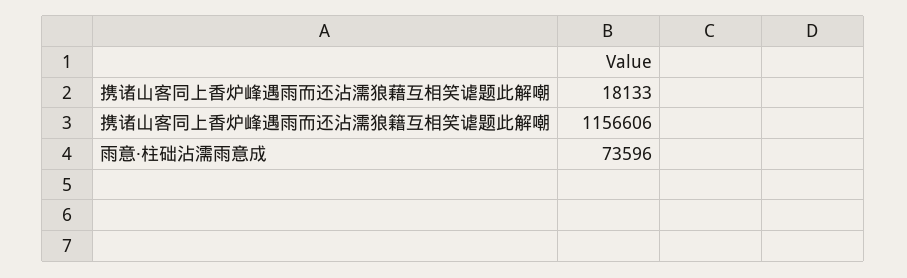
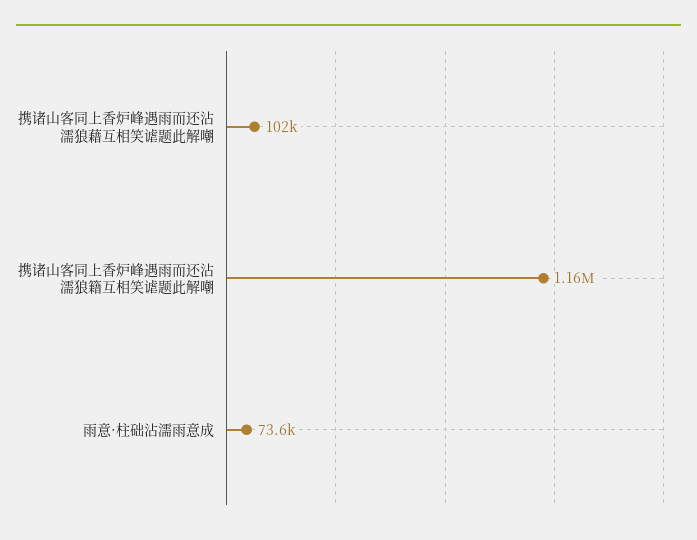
  {
-   "携诸山客同上香炉峰遇雨而还沾濡狼藉互相笑谑题此解嘲": 18133,
+   "携诸山客同上香炉峰遇雨而还沾濡狼藉互相笑谑题此解嘲": 102000,
    "携诸山客同上香炉峰遇雨而还沾濡狼籍互相笑谑题此解嘲": 1156606,
    "雨意·柱础沾濡雨意成": 73596
  }

